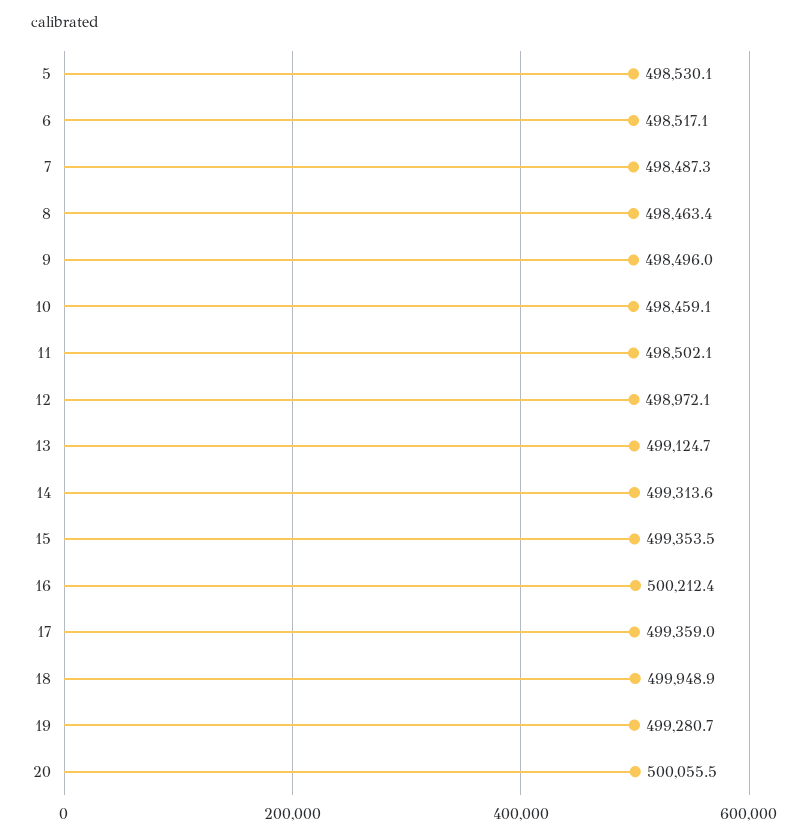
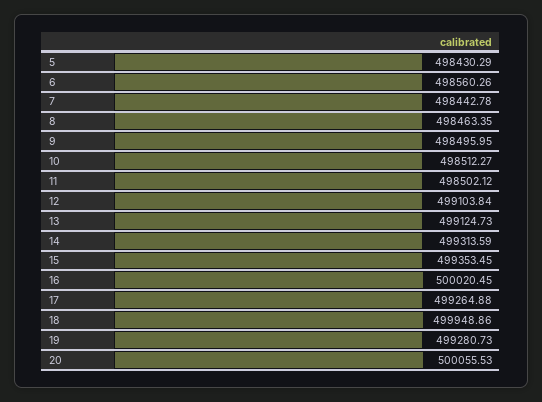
  {
-   "5": 498530.1,
+   "5": 498430.29,
-   "6": 498517.1,
+   "6": 498560.26,
-   "7": 498487.3,
+   "7": 498442.78,
    "8": 498463.35,
    "9": 498495.95,
-   "10": 498459.1,
+   "10": 498512.27,
    "11": 498502.12,
-   "12": 498972.1,
+   "12": 499103.84,
    "13": 499124.73,
    "14": 499313.59,
    "15": 499353.45,
-   "16": 500212.4,
+   "16": 500020.45,
-   "17": 499359,
+   "17": 499264.88,
    "18": 499948.86,
    "19": 499280.73,
    "20": 500055.53
  }

